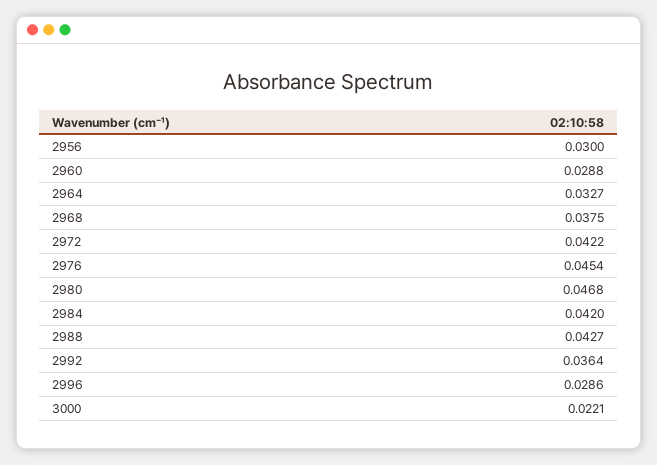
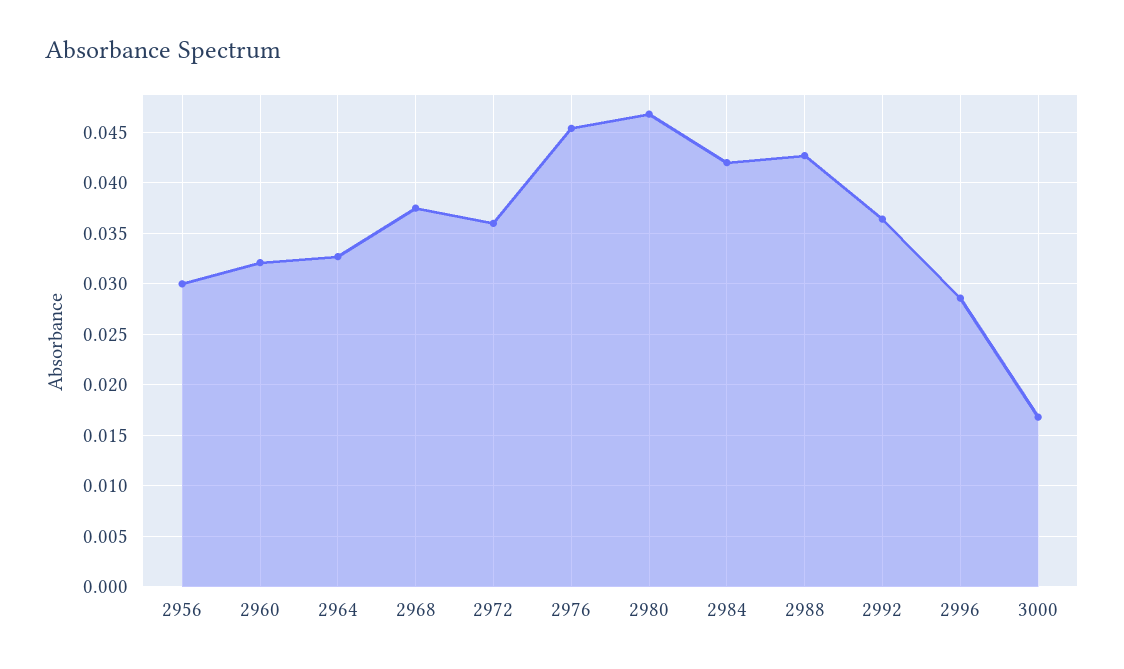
  {
    "2956": 0.03,
-   "2960": 0.0288,
+   "2960": 0.032,
    "2964": 0.0327,
    "2968": 0.0375,
-   "2972": 0.0422,
+   "2972": 0.036,
    "2976": 0.0454,
    "2980": 0.0468,
    "2984": 0.042,
    "2988": 0.0427,
    "2992": 0.0364,
    "2996": 0.0286,
-   "3000": 0.0221
+   "3000": 0.017
  }

